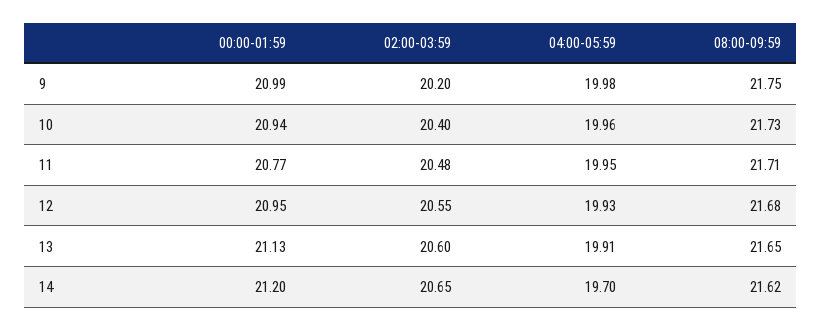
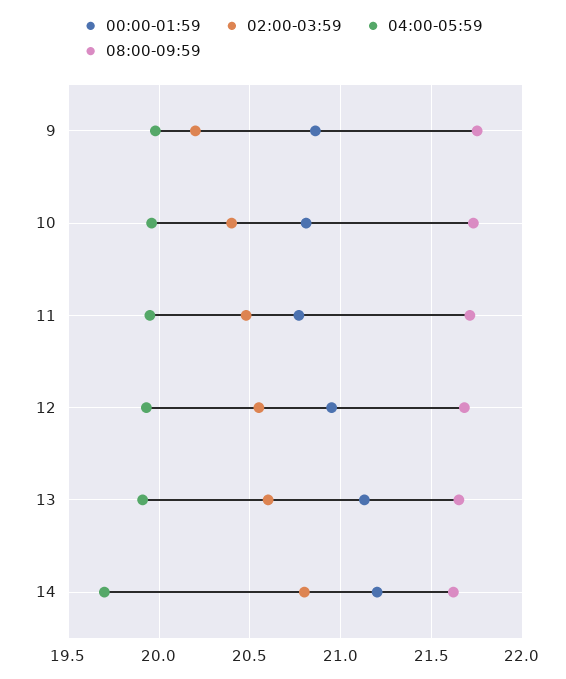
  {
    "00:00-01:59": {
-     "9": 20.99,
+     "9": 20.85,
-     "10": 20.94,
+     "10": 20.8,
      "11": 20.77,
      "12": 20.95,
      "13": 21.13,
      "14": 21.2
    },
    "02:00-03:59": {
      "9": 20.2,
      "10": 20.4,
      "11": 20.48,
      "12": 20.55,
      "13": 20.6,
-     "14": 20.65
+     "14": 20.8
    },
    "04:00-05:59": {
      "9": 19.98,
      "10": 19.96,
      "11": 19.95,
      "12": 19.93,
      "13": 19.91,
      "14": 19.7
    },
    "08:00-09:59": {
      "9": 21.75,
      "10": 21.73,
      "11": 21.71,
      "12": 21.68,
      "13": 21.65,
      "14": 21.62
    }
  }

